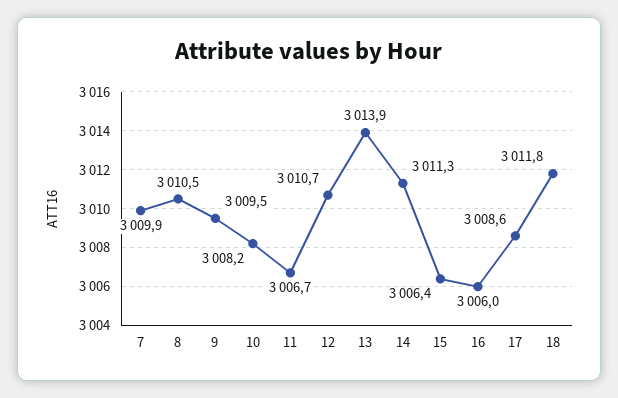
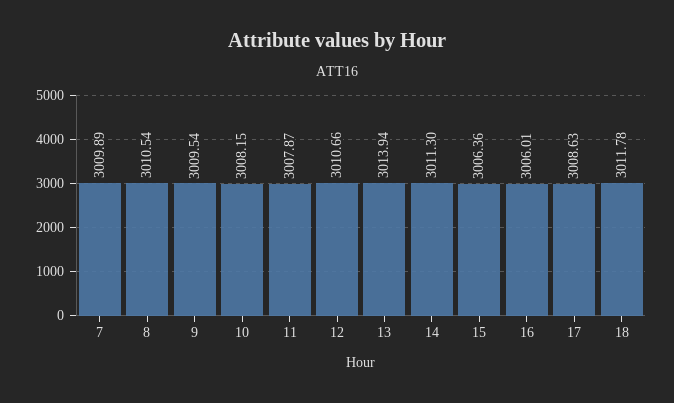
  {
    "7": 3009.89,
    "8": 3010.54,
    "9": 3009.54,
    "10": 3008.15,
-   "11": 3006.7,
+   "11": 3007.87,
    "12": 3010.66,
    "13": 3013.94,
    "14": 3011.3,
    "15": 3006.36,
    "16": 3006.01,
    "17": 3008.63,
    "18": 3011.78
  }

